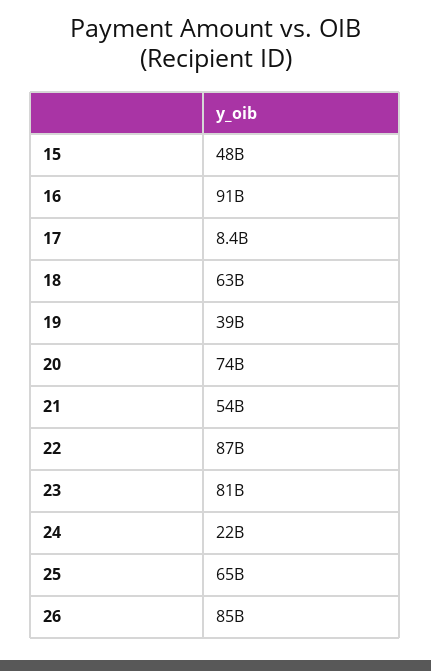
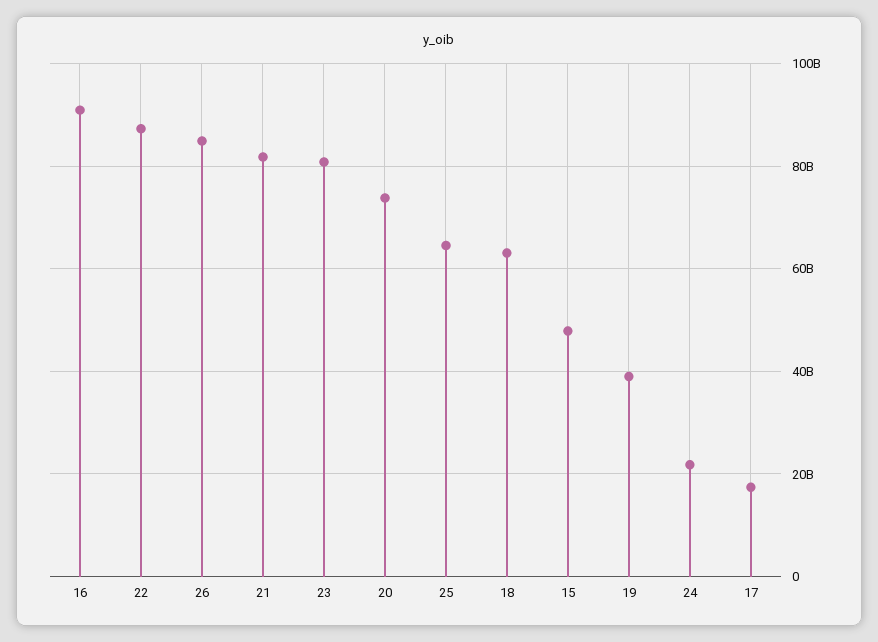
  {
    "15": 48000000000,
    "16": 91000000000,
-   "17": 8400000000,
+   "17": 18000000000,
    "18": 63000000000,
    "19": 39000000000,
    "20": 74000000000,
-   "21": 54000000000,
+   "21": 82000000000,
    "22": 87000000000,
    "23": 81000000000,
    "24": 22000000000,
    "25": 65000000000,
    "26": 85000000000
  }

